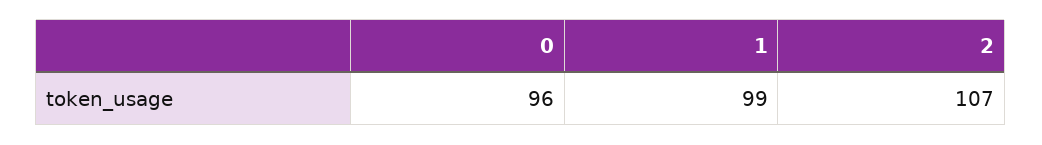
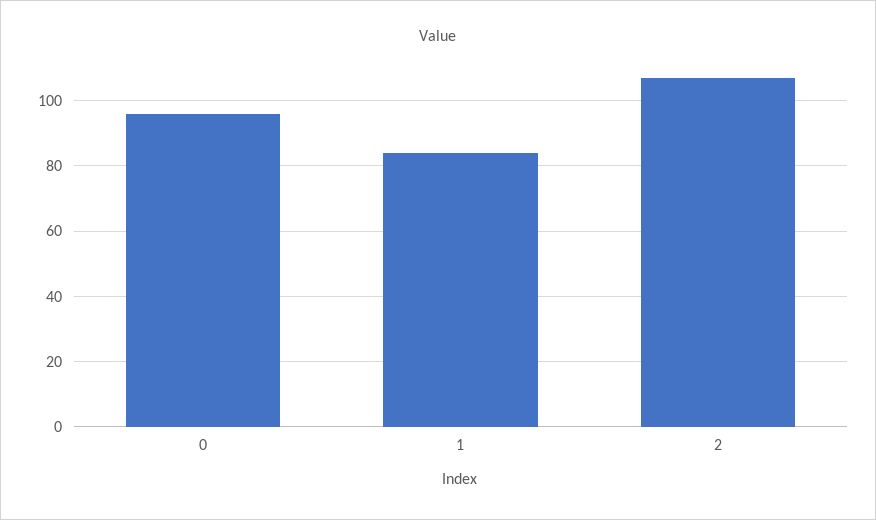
  {
    "0": 96,
-   "1": 99,
+   "1": 85,
    "2": 107
  }

